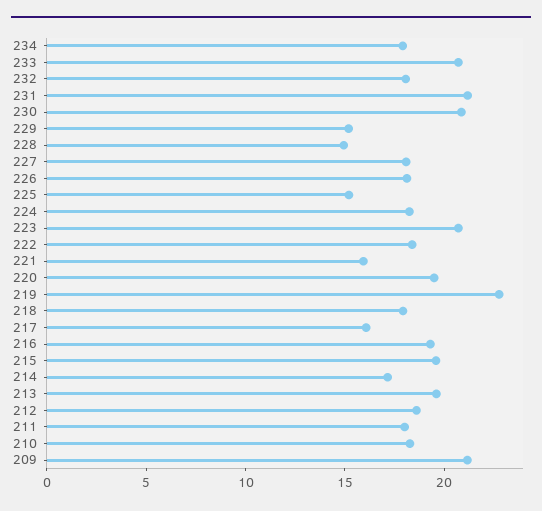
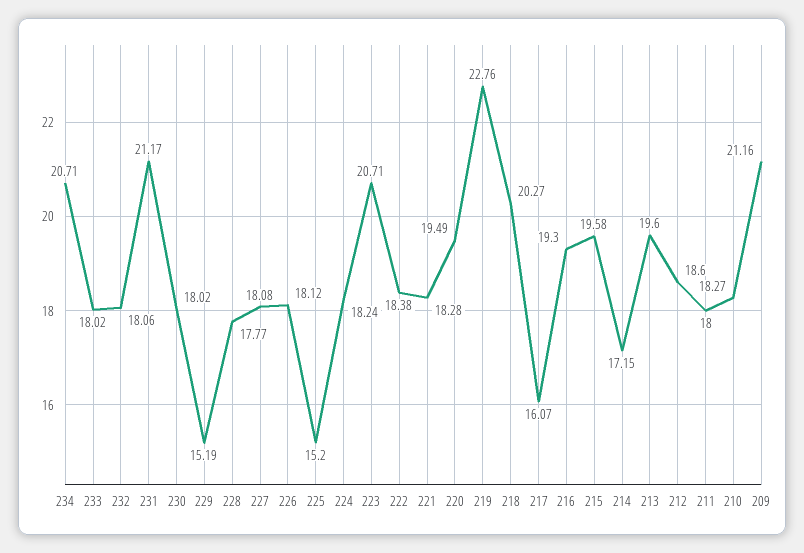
  {
-   "234": 18,
+   "234": 20.71,
-   "233": 21,
+   "233": 18.02,
    "232": 18.06,
    "231": 21.17,
-   "230": 21,
+   "230": 18.02,
    "229": 15.19,
-   "228": 15,
+   "228": 17.77,
    "227": 18.08,
    "226": 18.12,
    "225": 15.2,
    "224": 18.24,
    "223": 20.71,
    "222": 18.38,
-   "221": 16,
+   "221": 18.28,
    "220": 19.49,
    "219": 22.76,
-   "218": 18,
+   "218": 20.27,
    "217": 16.07,
    "216": 19.3,
    "215": 19.58,
    "214": 17.15,
    "213": 19.6,
    "212": 18.6,
    "211": 18,
    "210": 18.27,
    "209": 21.16
  }

